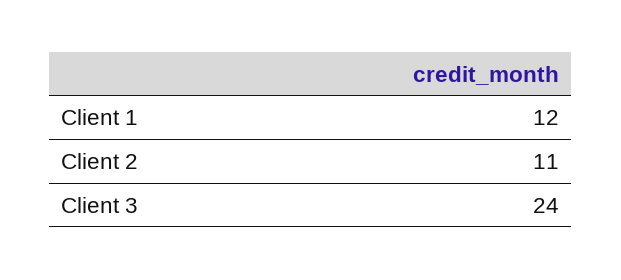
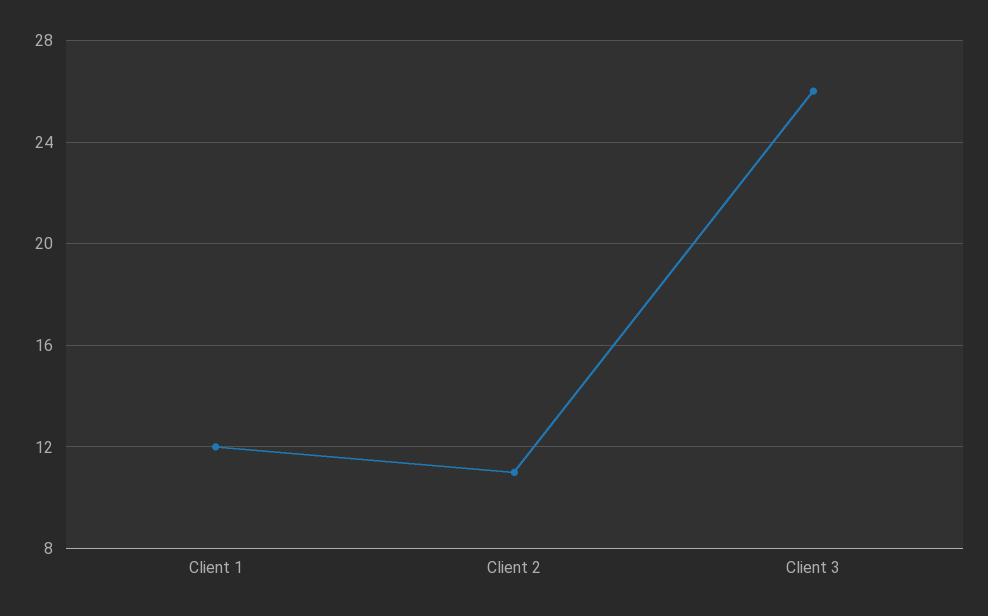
  {
    "Client 1": 12,
    "Client 2": 11,
-   "Client 3": 24
+   "Client 3": 26
  }

